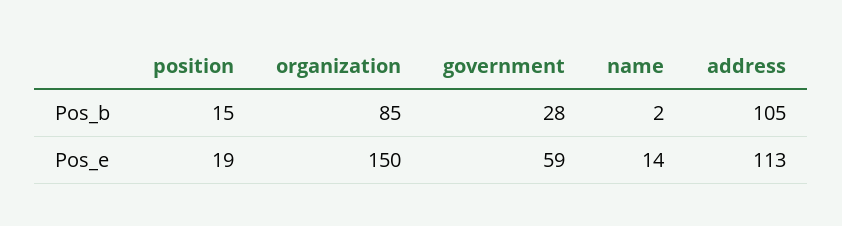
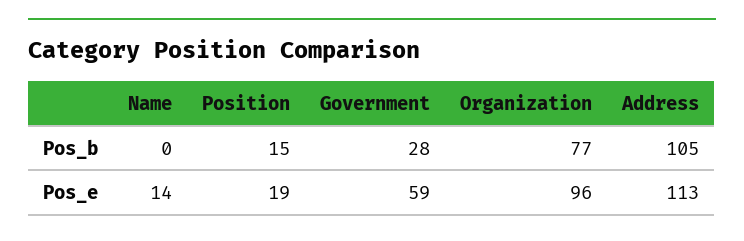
  {
    "position": {
      "Pos_b": 15,
      "Pos_e": 19
    },
    "organization": {
-     "Pos_b": 85,
+     "Pos_b": 77,
-     "Pos_e": 150
+     "Pos_e": 96
    },
    "government": {
      "Pos_b": 28,
      "Pos_e": 59
    },
    "name": {
-     "Pos_b": 2,
+     "Pos_b": 0,
      "Pos_e": 14
    },
    "address": {
      "Pos_b": 105,
      "Pos_e": 113
    }
  }

